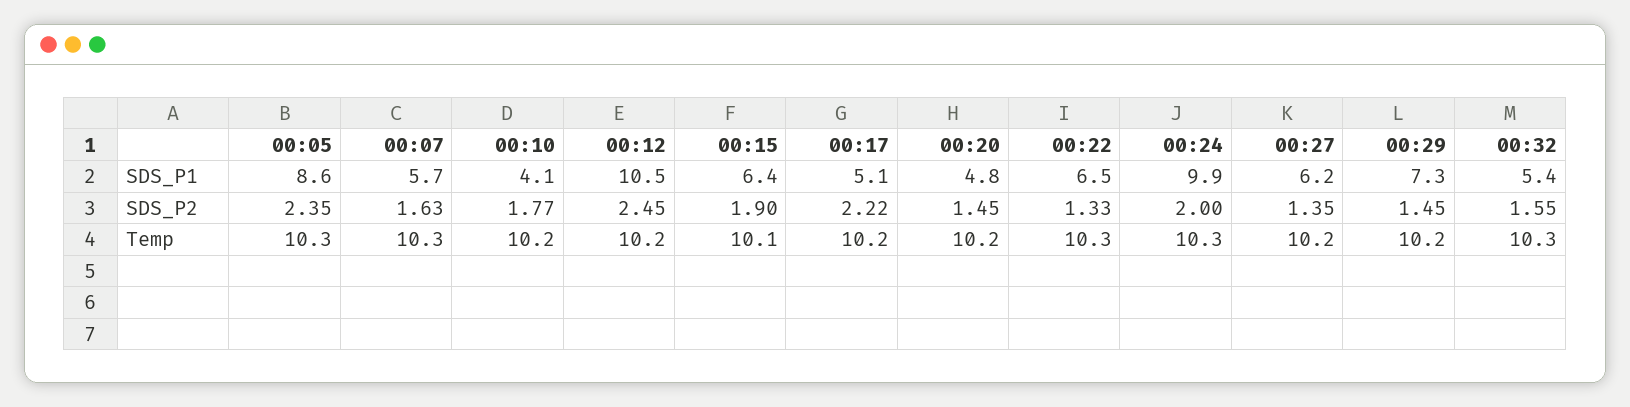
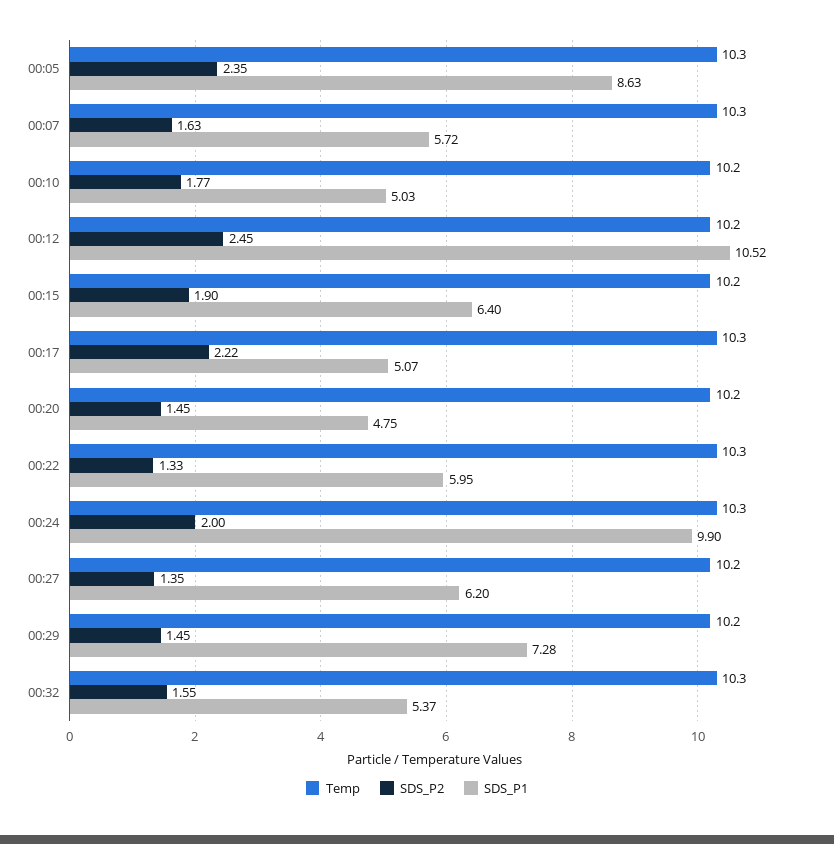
  {
    "SDS_P1": {
      "00:05": 8.63,
      "00:07": 5.72,
-     "00:10": 4.1,
+     "00:10": 5.03,
      "00:12": 10.52,
      "00:15": 6.4,
      "00:17": 5.07,
      "00:20": 4.75,
-     "00:22": 6.5,
+     "00:22": 5.95,
      "00:24": 9.9,
      "00:27": 6.2,
      "00:29": 7.28,
      "00:32": 5.37
    },
    "SDS_P2": {
      "00:05": 2.35,
      "00:07": 1.63,
      "00:10": 1.77,
      "00:12": 2.45,
      "00:15": 1.9,
      "00:17": 2.22,
      "00:20": 1.45,
      "00:22": 1.33,
      "00:24": 2,
      "00:27": 1.35,
      "00:29": 1.45,
      "00:32": 1.55
    },
    "Temp": {
      "00:05": 10.3,
      "00:07": 10.3,
      "00:10": 10.2,
      "00:12": 10.2,
-     "00:15": 10.1,
+     "00:15": 10.2,
-     "00:17": 10.2,
+     "00:17": 10.3,
      "00:20": 10.2,
      "00:22": 10.3,
      "00:24": 10.3,
      "00:27": 10.2,
      "00:29": 10.2,
      "00:32": 10.3
    }
  }

